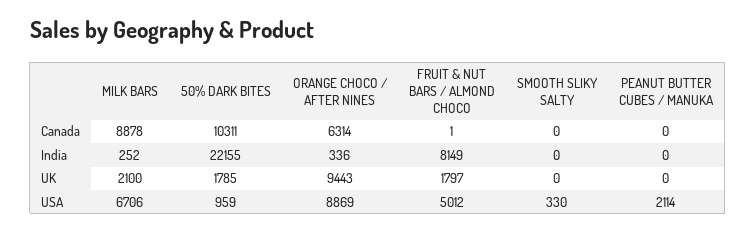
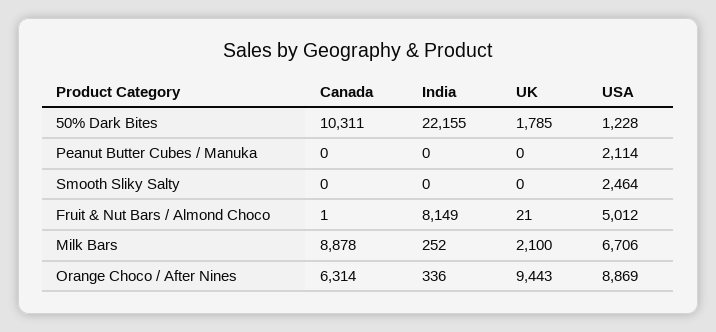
  {
    "MILK BARS": {
      "Canada": 8878,
      "India": 252,
      "UK": 2100,
      "USA": 6706
    },
    "50% DARK BITES": {
      "Canada": 10311,
      "India": 22155,
      "UK": 1785,
-     "USA": 959
+     "USA": 1228
    },
    "ORANGE CHOCO / AFTER NINES": {
      "Canada": 6314,
      "India": 336,
      "UK": 9443,
      "USA": 8869
    },
    "FRUIT & NUT BARS / ALMOND CHOCO": {
      "Canada": 1,
      "India": 8149,
-     "UK": 1797,
+     "UK": 21,
      "USA": 5012
    },
    "SMOOTH SLIKY SALTY": {
      "Canada": 0,
      "India": 0,
      "UK": 0,
-     "USA": 330
+     "USA": 2464
    },
    "PEANUT BUTTER CUBES / MANUKA": {
      "Canada": 0,
      "India": 0,
      "UK": 0,
      "USA": 2114
    }
  }

